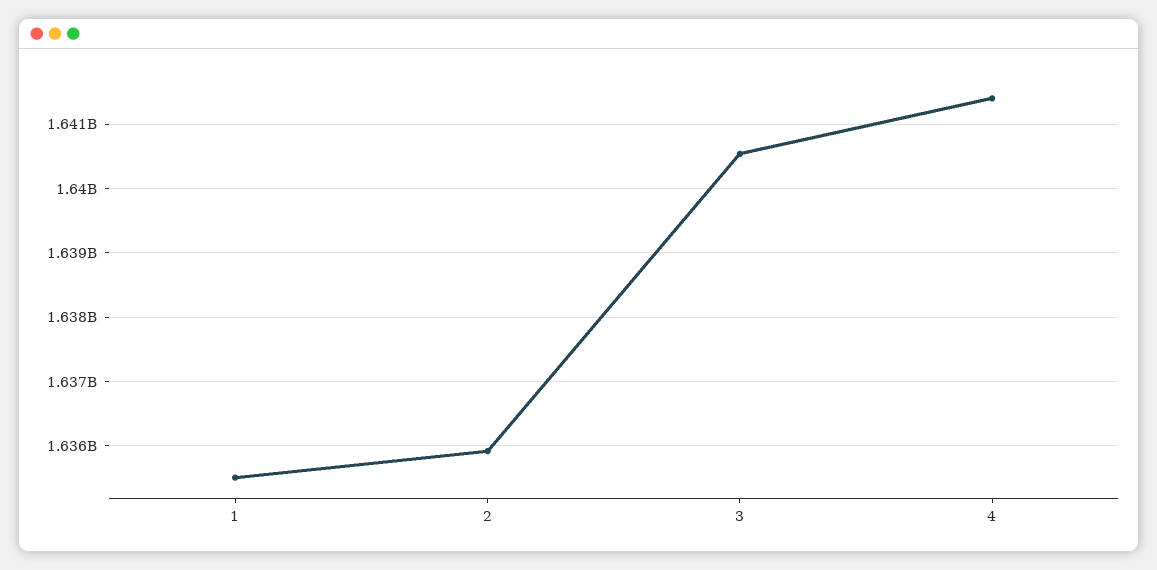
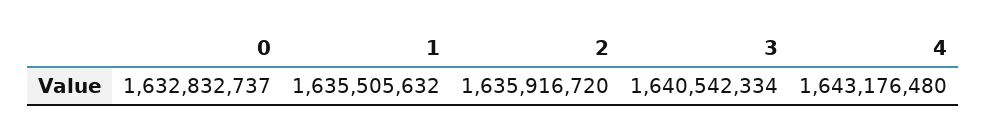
  {
    "1": 1635505632,
    "2": 1635916720,
    "3": 1640542334,
-   "4": 1641400000
+   "4": 1643176480,
+   "0": 1632832737
  }

